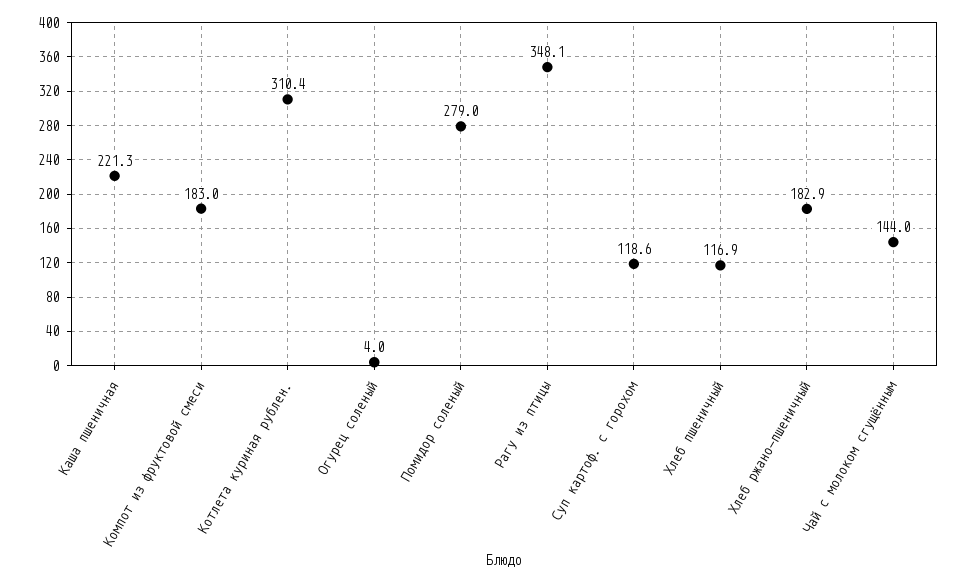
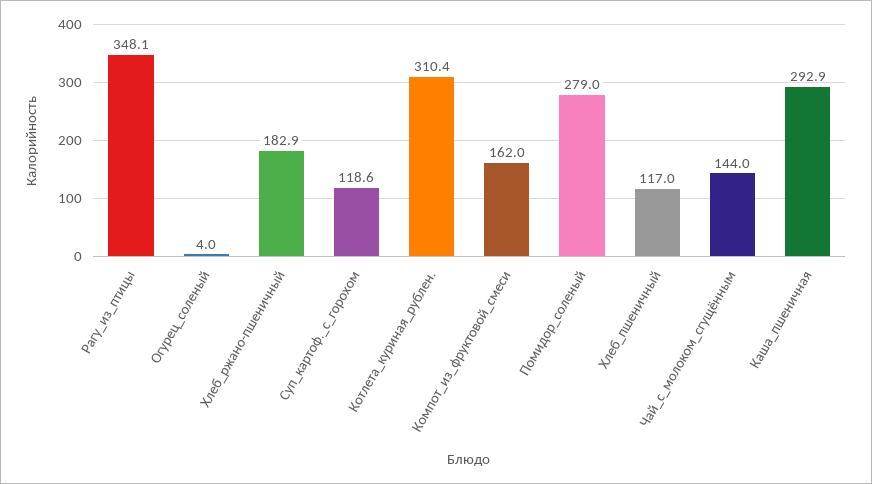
  {
-   "Каша пшеничная": 221.3,
+   "Каша пшеничная": 292.9,
-   "Компот из фруктовой смеси": 183,
+   "Компот из фруктовой смеси": 162,
    "Котлета куриная рублен.": 310.4,
    "Огурец соленый": 4,
    "Помидор соленый": 279,
    "Рагу из птицы": 348.1,
    "Суп картоф. с горохом": 118.6,
-   "Хлеб пшеничный": 116.9,
+   "Хлеб пшеничный": 117,
    "Хлеб ржано-пшеничный": 182.9,
    "Чай с молоком сгущённым": 144
  }

